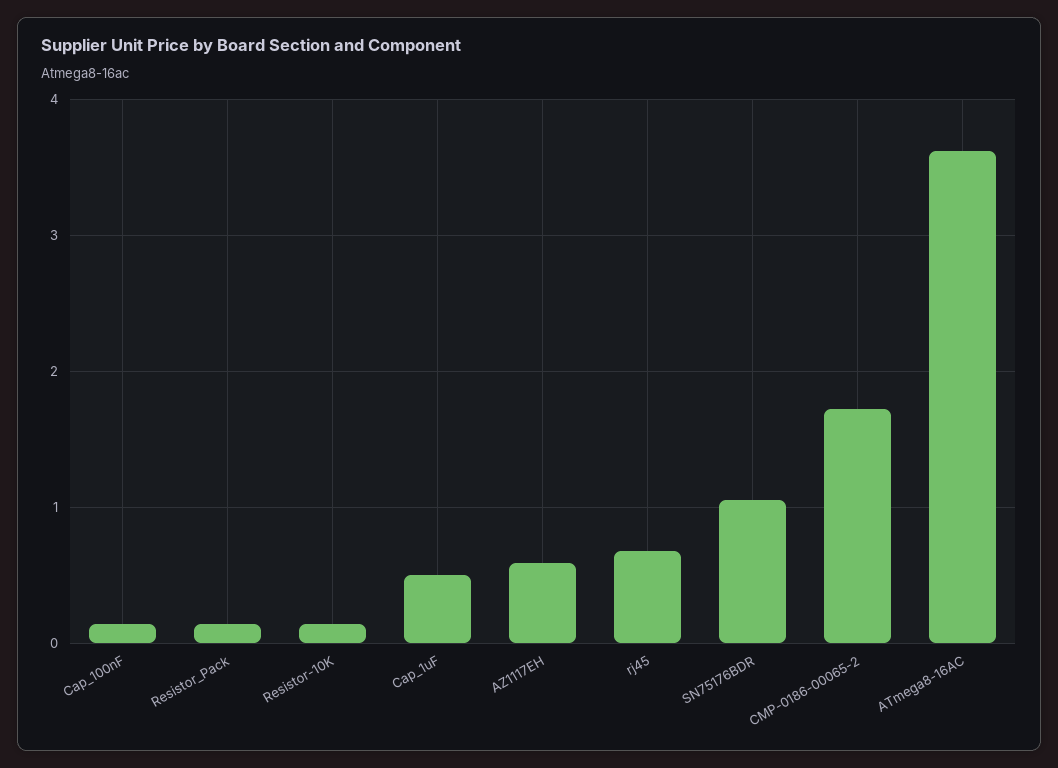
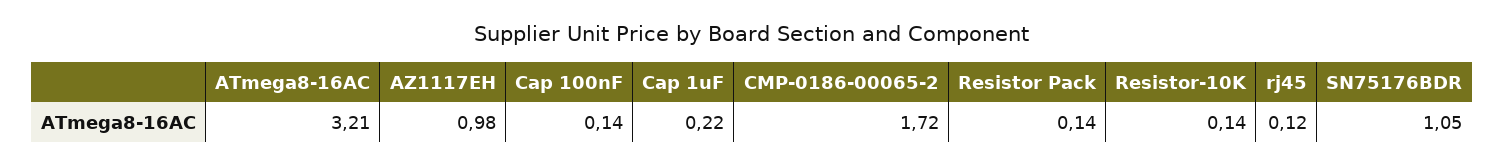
  {
    "Cap_100nF": 0.14,
    "Resistor_Pack": 0.14,
    "Resistor-10K": 0.14,
-   "Cap_1uF": 0.5,
+   "Cap_1uF": 0.22,
-   "AZ1117EH": 0.6,
+   "AZ1117EH": 0.98,
-   "rj45": 0.7,
+   "rj45": 0.12,
    "SN75176BDR": 1.05,
    "CMP-0186-00065-2": 1.72,
-   "ATmega8-16AC": 3.6
+   "ATmega8-16AC": 3.21
  }

